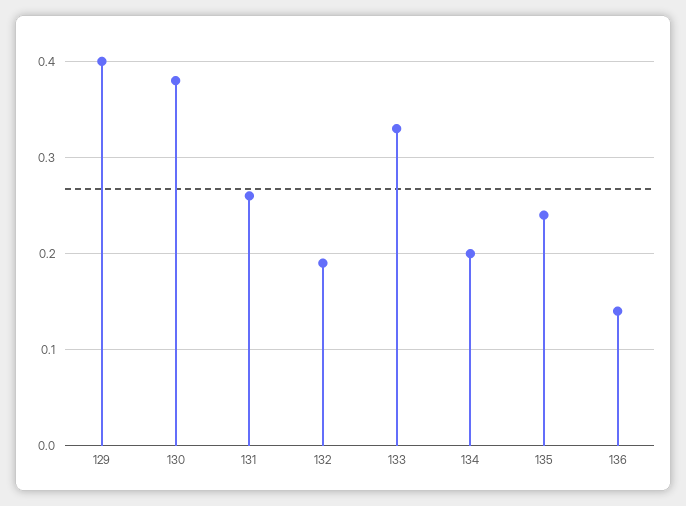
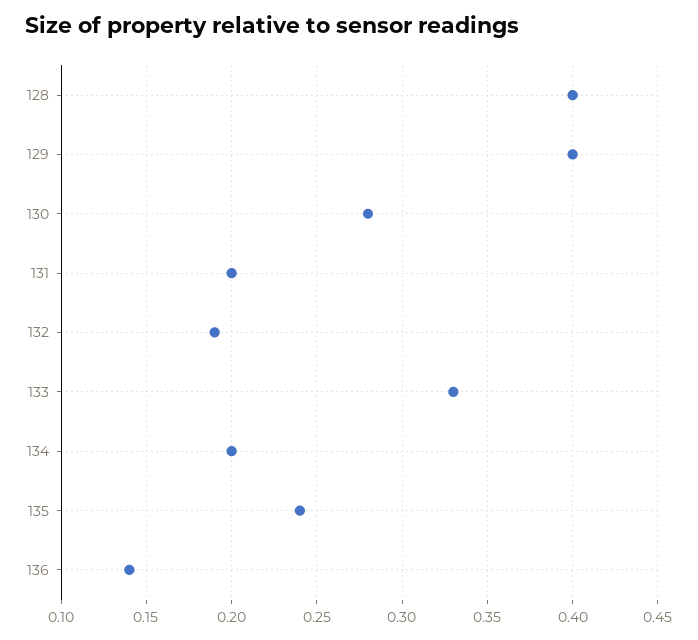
  {
    "129": 0.4,
-   "130": 0.38,
+   "130": 0.28,
-   "131": 0.26,
+   "131": 0.2,
    "132": 0.19,
    "133": 0.33,
    "134": 0.2,
    "135": 0.24,
-   "136": 0.14
+   "136": 0.14,
+   "128": 0.4
  }

